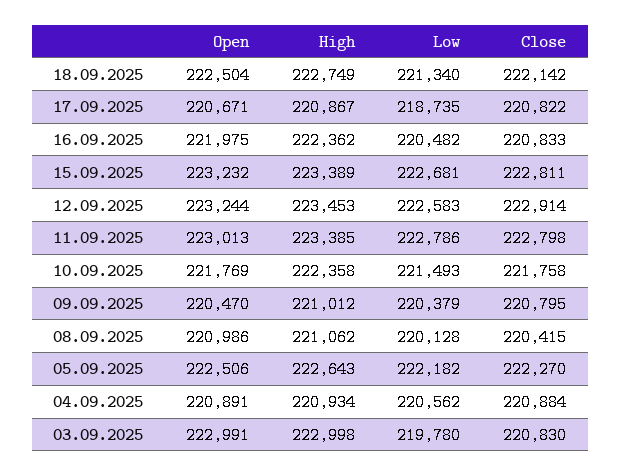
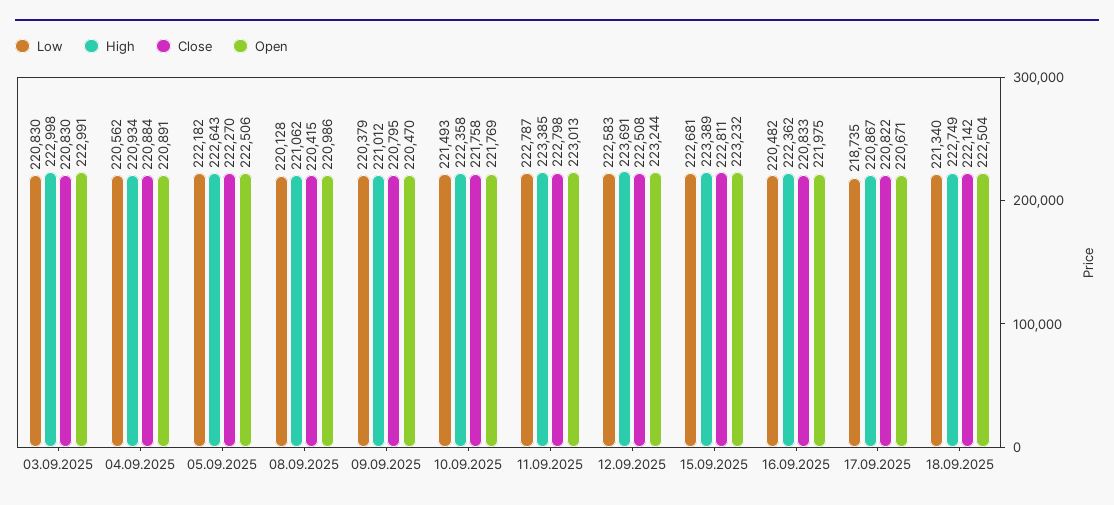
  {
    "Open": {
      "18.09.2025": 222504,
      "17.09.2025": 220671,
      "16.09.2025": 221975,
      "15.09.2025": 223232,
      "12.09.2025": 223244,
      "11.09.2025": 223013,
      "10.09.2025": 221769,
      "09.09.2025": 220470,
      "08.09.2025": 220986,
      "05.09.2025": 222506,
      "04.09.2025": 220891,
      "03.09.2025": 222991
    },
    "High": {
      "18.09.2025": 222749,
      "17.09.2025": 220867,
      "16.09.2025": 222362,
      "15.09.2025": 223389,
-     "12.09.2025": 223453,
+     "12.09.2025": 223691,
      "11.09.2025": 223385,
      "10.09.2025": 222358,
      "09.09.2025": 221012,
      "08.09.2025": 221062,
      "05.09.2025": 222643,
      "04.09.2025": 220934,
      "03.09.2025": 222998
    },
    "Low": {
      "18.09.2025": 221340,
      "17.09.2025": 218735,
      "16.09.2025": 220482,
      "15.09.2025": 222681,
      "12.09.2025": 222583,
-     "11.09.2025": 222786,
+     "11.09.2025": 222787,
      "10.09.2025": 221493,
      "09.09.2025": 220379,
      "08.09.2025": 220128,
      "05.09.2025": 222182,
      "04.09.2025": 220562,
-     "03.09.2025": 219780
+     "03.09.2025": 220830
    },
    "Close": {
      "18.09.2025": 222142,
      "17.09.2025": 220822,
      "16.09.2025": 220833,
      "15.09.2025": 222811,
-     "12.09.2025": 222914,
+     "12.09.2025": 222508,
      "11.09.2025": 222798,
      "10.09.2025": 221758,
      "09.09.2025": 220795,
      "08.09.2025": 220415,
      "05.09.2025": 222270,
      "04.09.2025": 220884,
      "03.09.2025": 220830
    }
  }

